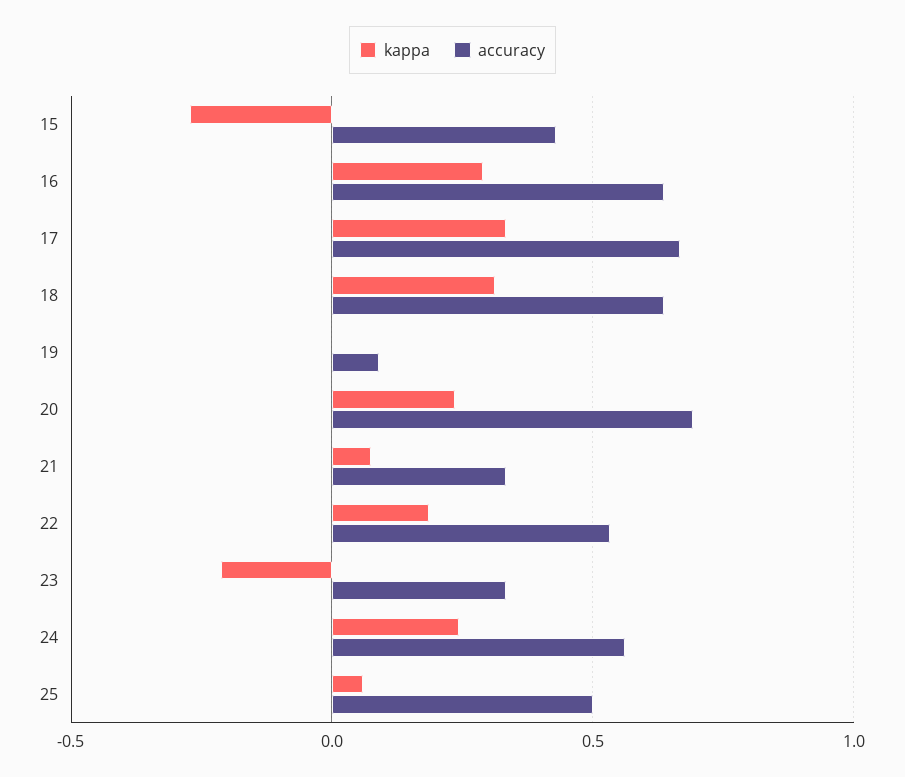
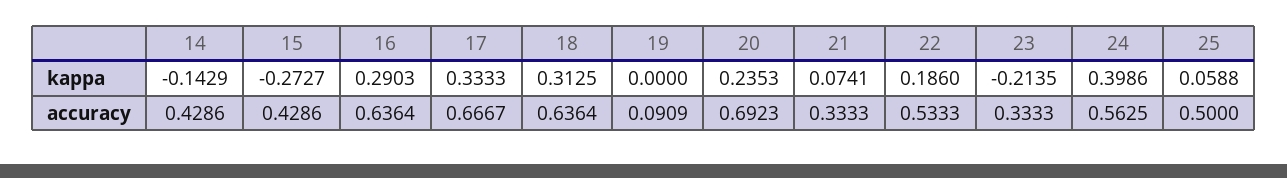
  {
    "kappa": {
      "15": -0.2727,
      "16": 0.2903,
      "17": 0.3333,
      "18": 0.3125,
      "19": 0,
      "20": 0.2353,
      "21": 0.0741,
      "22": 0.186,
      "23": -0.2135,
-     "24": 0.25,
+     "24": 0.3986,
-     "25": 0.0588
+     "25": 0.0588,
+     "14": -0.1429
    },
    "accuracy": {
      "15": 0.4286,
      "16": 0.6364,
      "17": 0.6667,
      "18": 0.6364,
      "19": 0.0909,
      "20": 0.6923,
      "21": 0.3333,
      "22": 0.5333,
      "23": 0.3333,
      "24": 0.5625,
-     "25": 0.5
+     "25": 0.5,
+     "14": 0.4286
    }
  }

